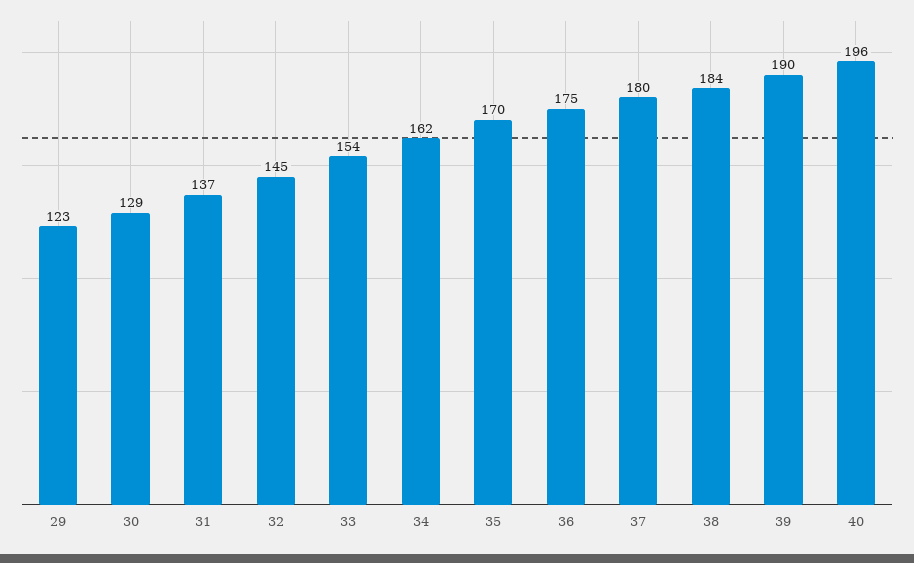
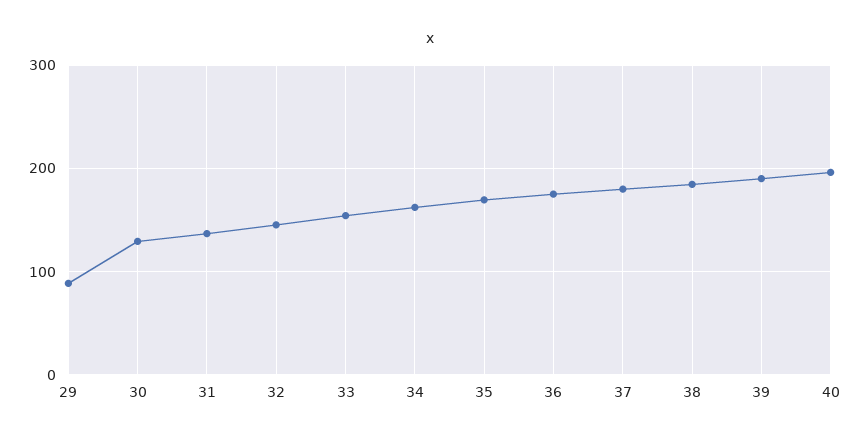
  {
-   "29": 123,
+   "29": 90,
    "30": 129,
    "31": 137,
    "32": 145,
    "33": 154,
    "34": 162,
    "35": 170,
    "36": 175,
    "37": 180,
    "38": 184,
    "39": 190,
    "40": 196
  }

